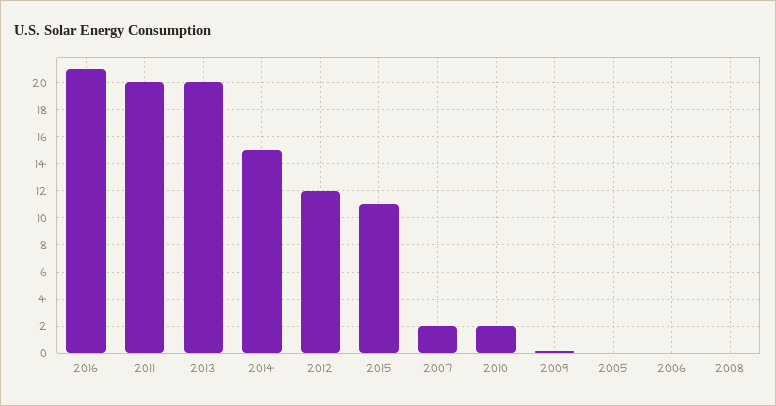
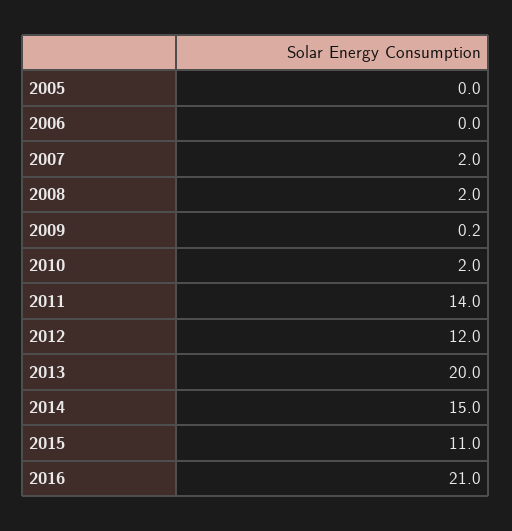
  {
    "2016": 21,
-   "2011": 20,
+   "2011": 14,
    "2013": 20,
    "2014": 15,
    "2012": 12,
    "2015": 11,
    "2007": 2,
    "2010": 2,
    "2009": 0.2,
    "2005": 0,
    "2006": 0,
-   "2008": 0
+   "2008": 2
  }

